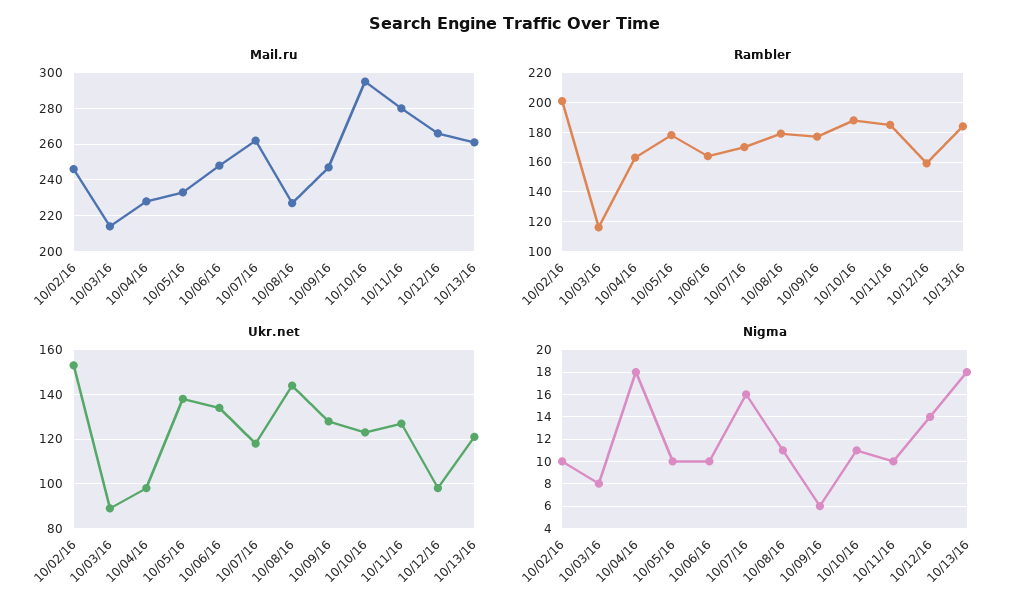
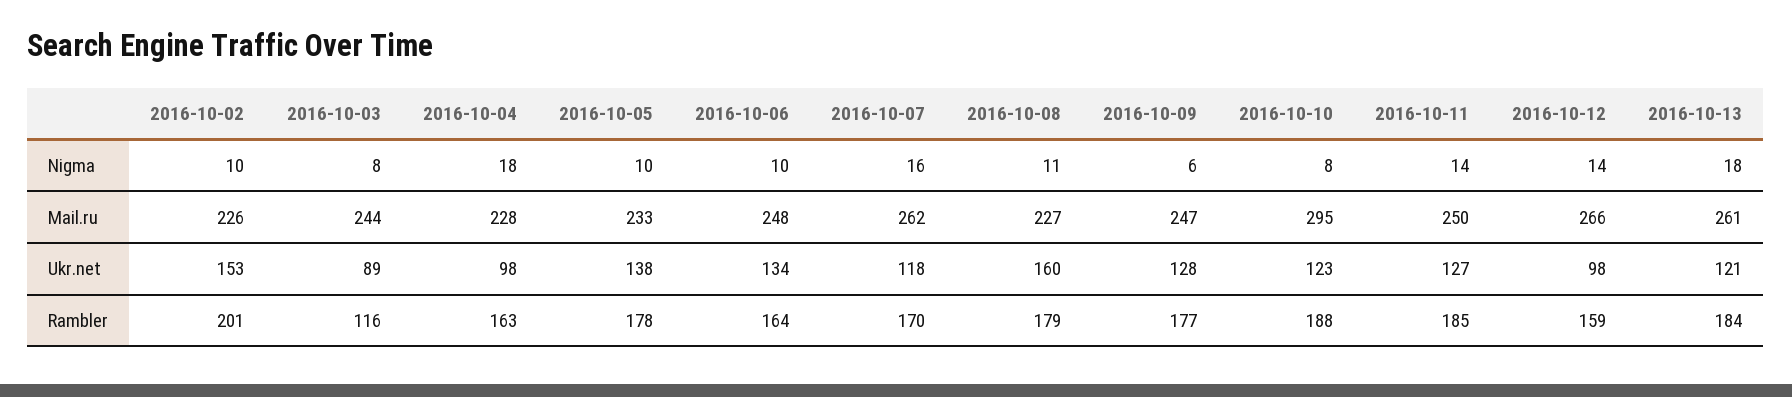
  {
    "Mail.ru": {
-     "10/02/16": 245,
+     "10/02/16": 226,
-     "10/03/16": 215,
+     "10/03/16": 244,
      "10/04/16": 228,
      "10/05/16": 233,
      "10/06/16": 248,
      "10/07/16": 262,
      "10/08/16": 227,
      "10/09/16": 247,
      "10/10/16": 295,
-     "10/11/16": 280,
+     "10/11/16": 250,
      "10/12/16": 266,
      "10/13/16": 261
    },
    "Rambler": {
      "10/02/16": 201,
      "10/03/16": 116,
      "10/04/16": 163,
      "10/05/16": 178,
      "10/06/16": 164,
      "10/07/16": 170,
      "10/08/16": 179,
      "10/09/16": 177,
      "10/10/16": 188,
      "10/11/16": 185,
      "10/12/16": 159,
      "10/13/16": 184
    },
    "Ukr.net": {
      "10/02/16": 153,
      "10/03/16": 89,
      "10/04/16": 98,
      "10/05/16": 138,
      "10/06/16": 134,
      "10/07/16": 118,
-     "10/08/16": 145,
+     "10/08/16": 160,
      "10/09/16": 128,
      "10/10/16": 123,
      "10/11/16": 127,
      "10/12/16": 98,
      "10/13/16": 121
    },
    "Nigma": {
      "10/02/16": 10,
      "10/03/16": 8,
      "10/04/16": 18,
      "10/05/16": 10,
      "10/06/16": 10,
      "10/07/16": 16,
      "10/08/16": 11,
      "10/09/16": 6,
-     "10/10/16": 11,
+     "10/10/16": 8,
-     "10/11/16": 10,
+     "10/11/16": 14,
      "10/12/16": 14,
      "10/13/16": 18
    }
  }

